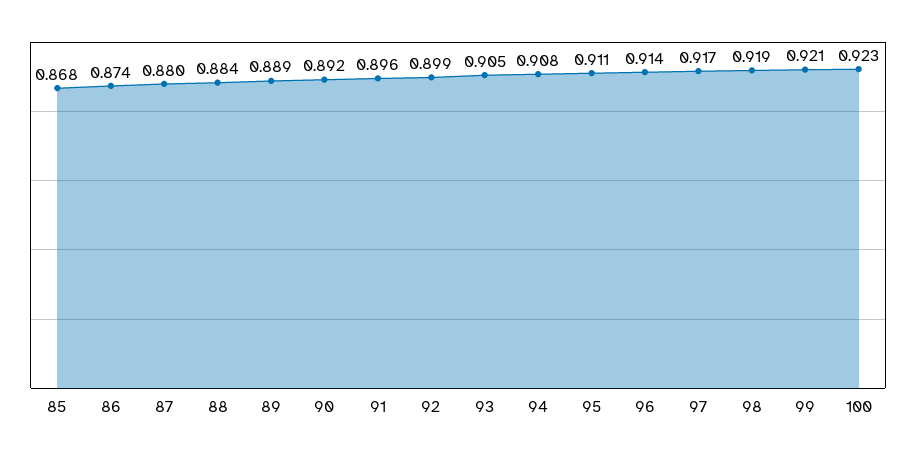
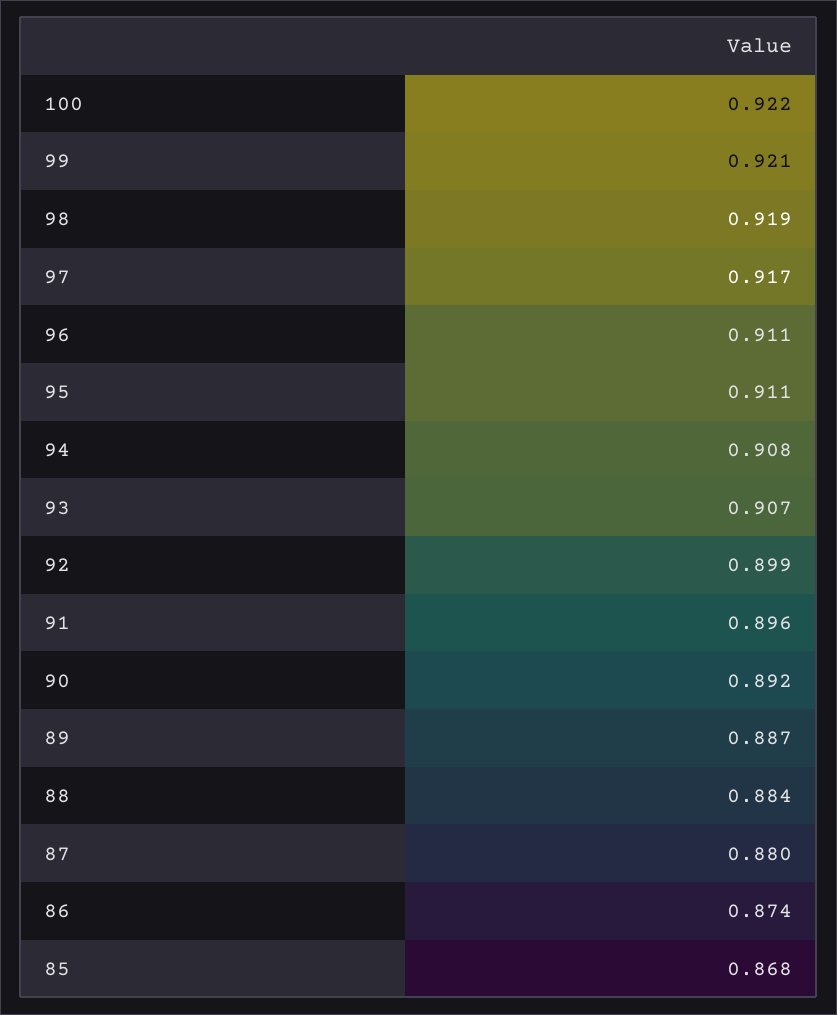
  {
    "85": 0.868,
    "86": 0.874,
    "87": 0.88,
    "88": 0.884,
-   "89": 0.889,
+   "89": 0.887,
    "90": 0.892,
    "91": 0.896,
    "92": 0.899,
-   "93": 0.905,
+   "93": 0.907,
    "94": 0.908,
    "95": 0.911,
-   "96": 0.914,
+   "96": 0.911,
    "97": 0.917,
    "98": 0.919,
    "99": 0.921,
-   "100": 0.923
+   "100": 0.922
  }

